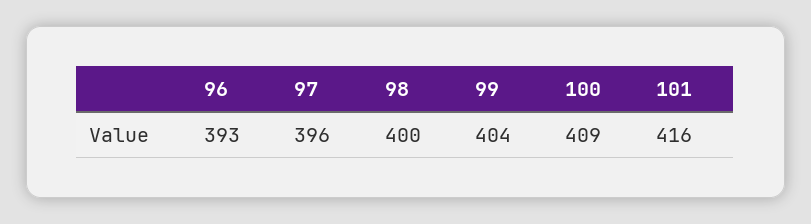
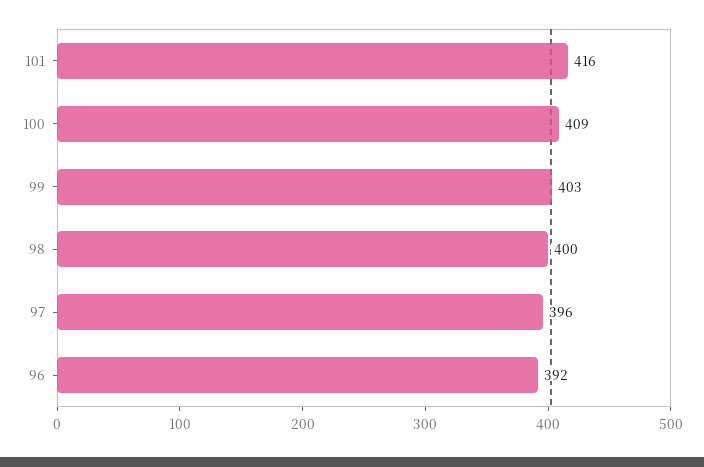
  {
-   "96": 393,
+   "96": 392,
    "97": 396,
    "98": 400,
-   "99": 404,
+   "99": 403,
    "100": 409,
    "101": 416
  }

